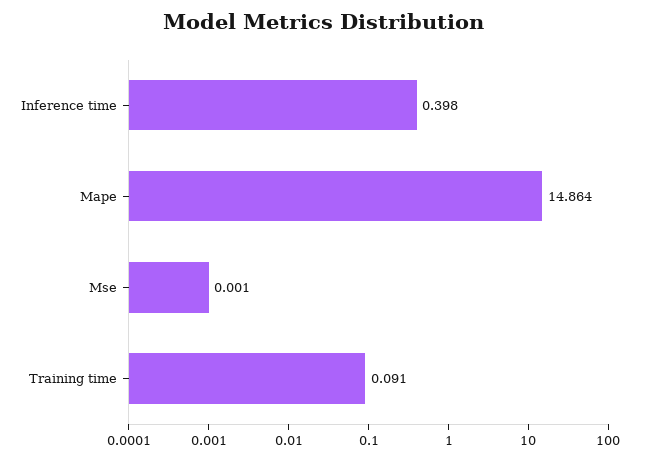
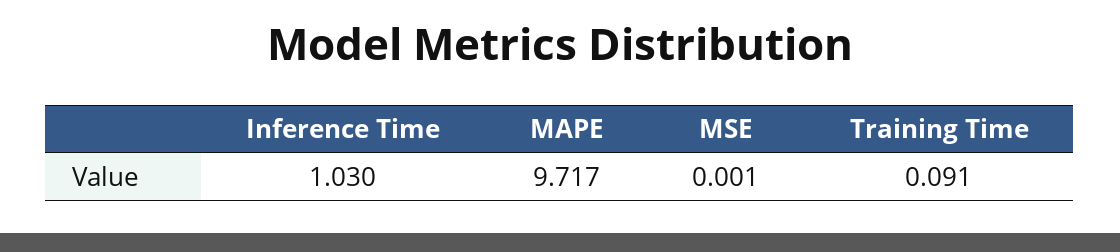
  {
-   "Inference time": 0.398,
+   "Inference time": 1.03,
-   "Mape": 14.864,
+   "Mape": 9.717,
    "Mse": 0.001,
    "Training time": 0.091
  }

